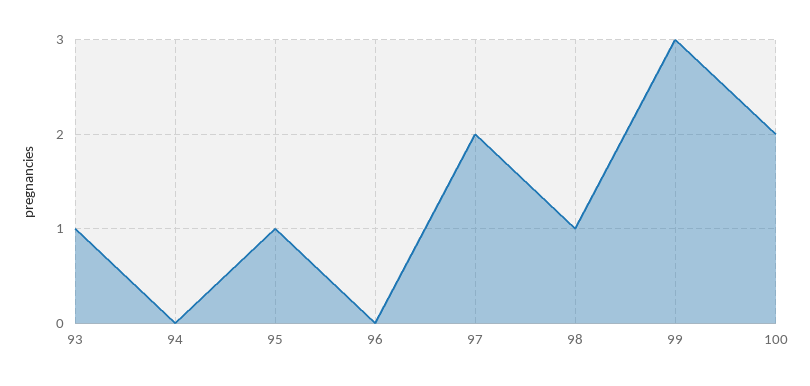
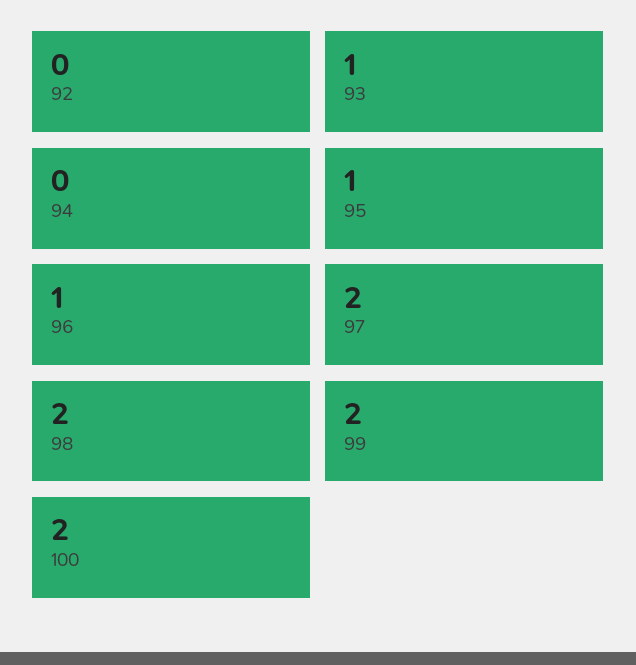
  {
    "93": 1,
    "94": 0,
    "95": 1,
-   "96": 0,
+   "96": 1,
    "97": 2,
-   "98": 1,
+   "98": 2,
-   "99": 3,
+   "99": 2,
-   "100": 2
+   "100": 2,
+   "92": 0
  }

